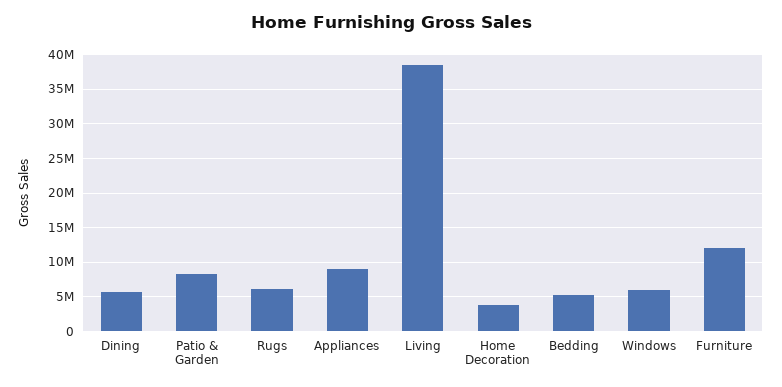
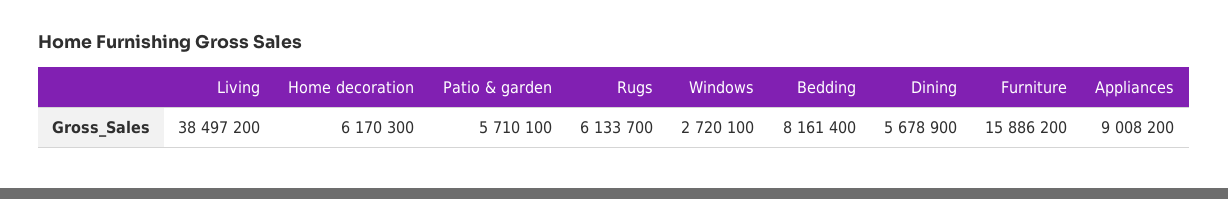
  {
    "Dining": 5678900,
-   "Patio & Garden": 8000000,
+   "Patio & Garden": 5710100,
    "Rugs": 6133700,
    "Appliances": 9008200,
    "Living": 38497200,
-   "Home Decoration": 4000000,
+   "Home Decoration": 6170300,
-   "Bedding": 5000000,
+   "Bedding": 8161400,
-   "Windows": 6000000,
+   "Windows": 2720100,
-   "Furniture": 12000000
+   "Furniture": 15886200
  }

